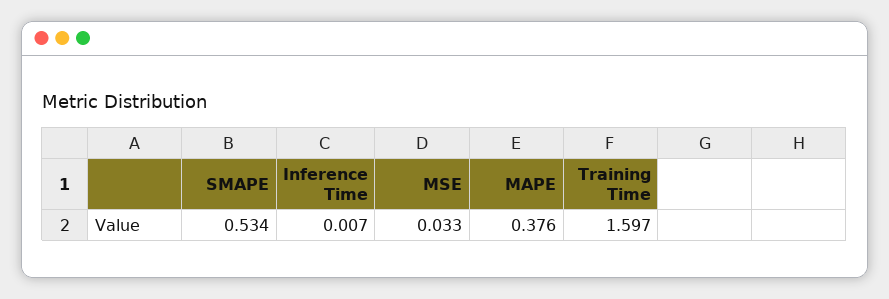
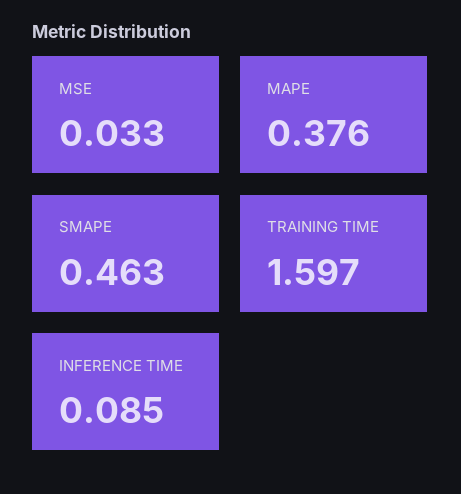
  {
-   "SMAPE": 0.534,
+   "SMAPE": 0.463,
-   "Inference Time": 0.007,
+   "Inference Time": 0.085,
    "MSE": 0.033,
    "MAPE": 0.376,
    "Training Time": 1.597
  }

